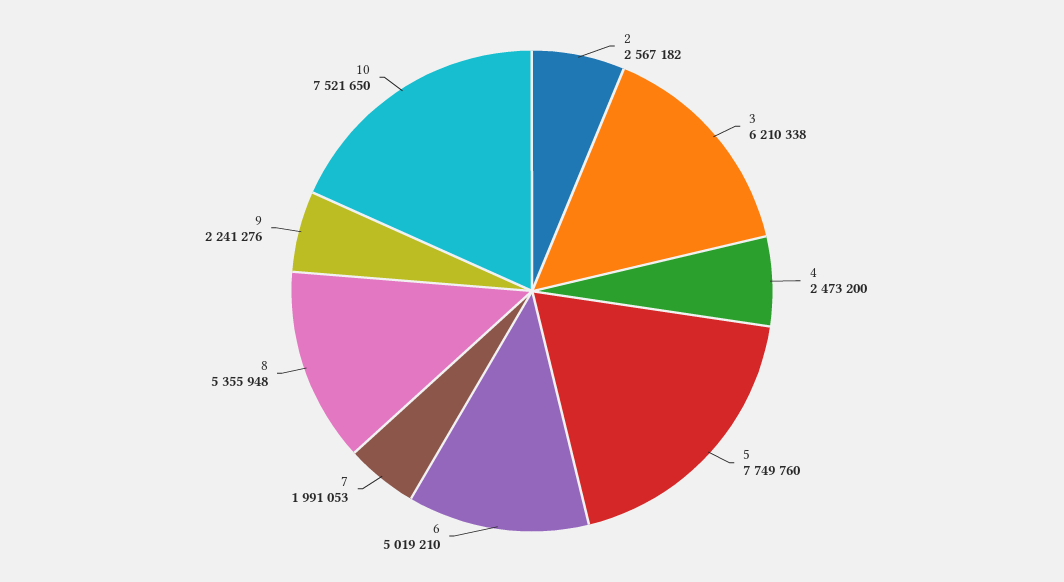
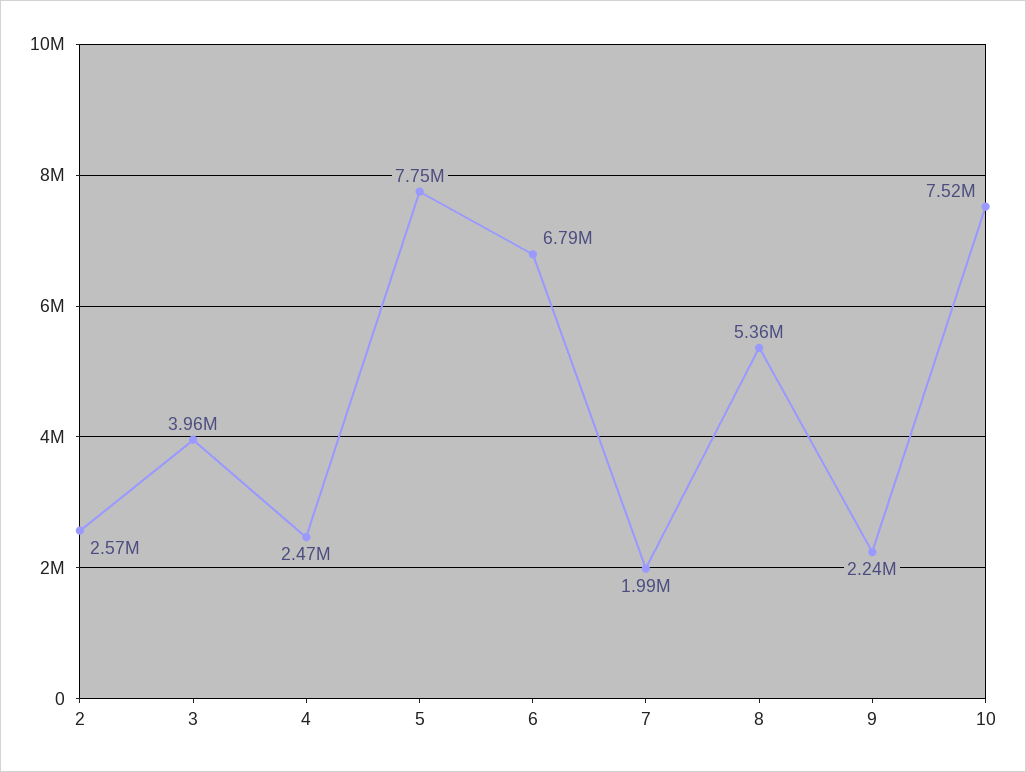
  {
    "2": 2567182,
-   "3": 6210338,
+   "3": 3960000,
    "4": 2473200,
    "5": 7749760,
-   "6": 5019210,
+   "6": 6790000,
    "7": 1991053,
    "8": 5355948,
    "9": 2241276,
    "10": 7521650
  }

